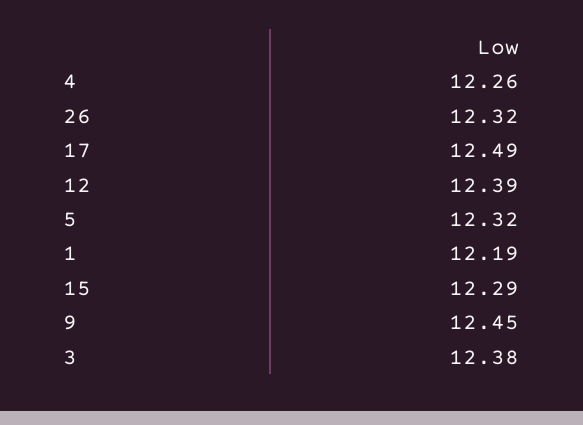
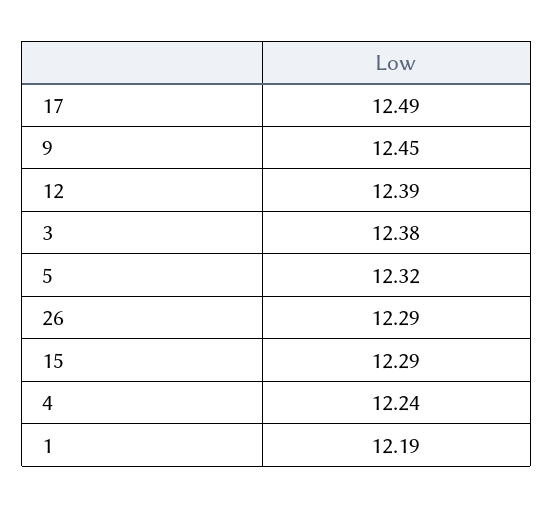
  {
-   "4": 12.26,
+   "4": 12.24,
-   "26": 12.32,
+   "26": 12.29,
    "17": 12.49,
    "12": 12.39,
    "5": 12.32,
    "1": 12.19,
    "15": 12.29,
    "9": 12.45,
    "3": 12.38
  }

